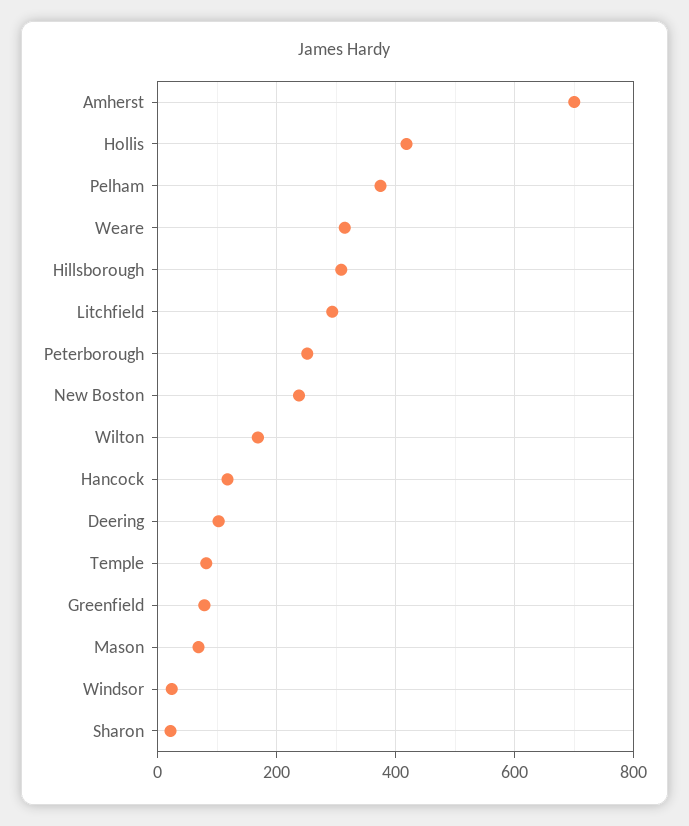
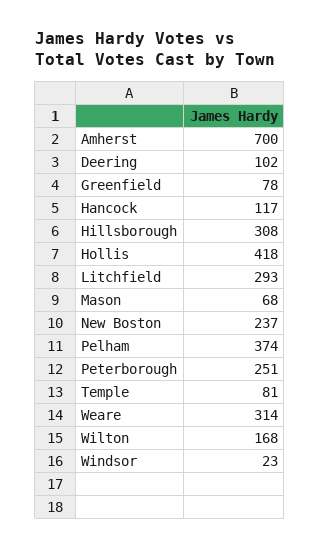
  {
    "Amherst": 700,
    "Hollis": 418,
    "Pelham": 374,
    "Weare": 314,
    "Hillsborough": 308,
    "Litchfield": 293,
    "Peterborough": 251,
    "New Boston": 237,
    "Wilton": 168,
    "Hancock": 117,
    "Deering": 102,
    "Temple": 81,
    "Greenfield": 78,
    "Mason": 68,
-   "Windsor": 23,
+   "Windsor": 23
-   "Sharon": 20
  }

